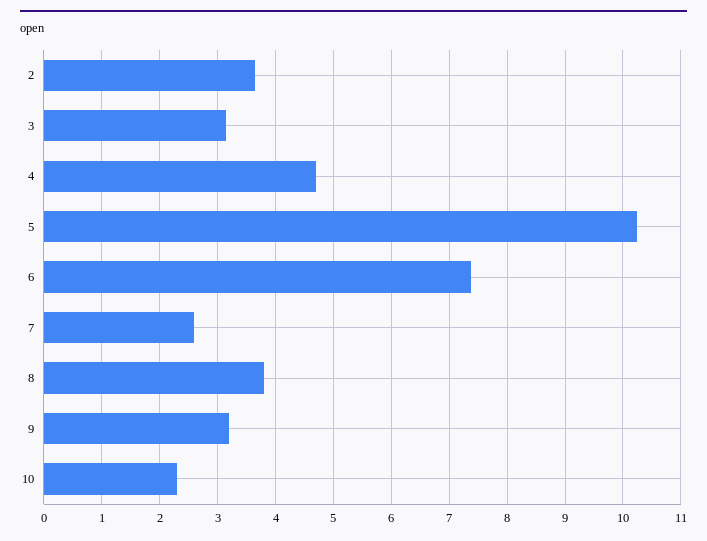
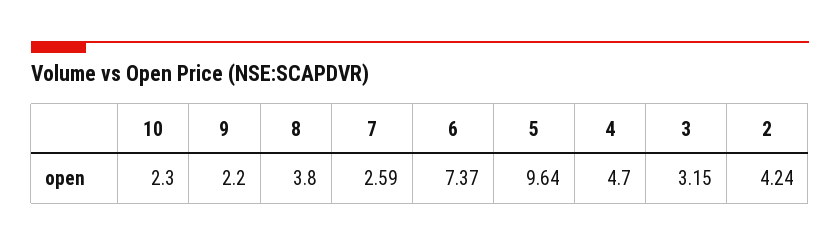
  {
-   "2": 3.6,
+   "2": 4.24,
    "3": 3.15,
    "4": 4.7,
-   "5": 10.2,
+   "5": 9.64,
    "6": 7.37,
    "7": 2.59,
    "8": 3.8,
-   "9": 3.2,
+   "9": 2.2,
    "10": 2.3
  }

